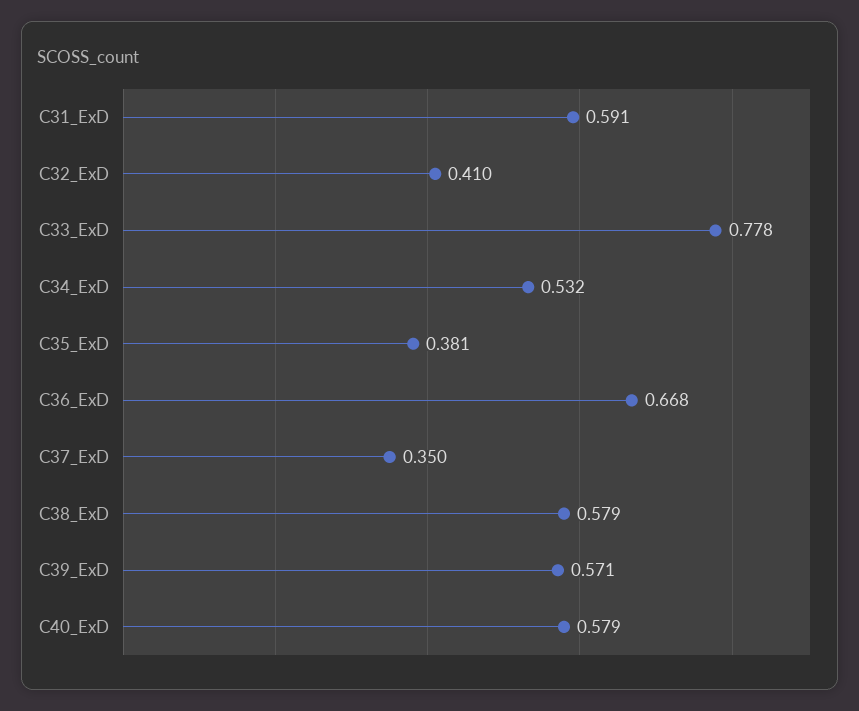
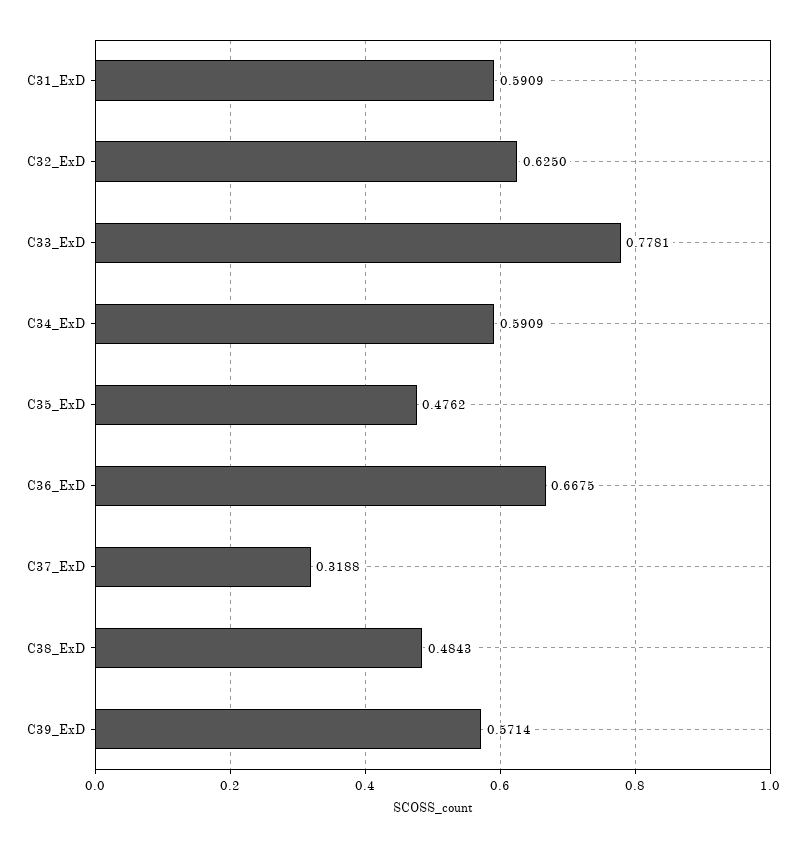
  {
    "C31_ExD": 0.5909,
-   "C32_ExD": 0.41,
+   "C32_ExD": 0.625,
    "C33_ExD": 0.7781,
-   "C34_ExD": 0.532,
+   "C34_ExD": 0.5909,
-   "C35_ExD": 0.381,
+   "C35_ExD": 0.4762,
    "C36_ExD": 0.6675,
-   "C37_ExD": 0.35,
+   "C37_ExD": 0.3188,
-   "C38_ExD": 0.579,
+   "C38_ExD": 0.4843,
-   "C39_ExD": 0.5714,
+   "C39_ExD": 0.5714
-   "C40_ExD": 0.579
  }

